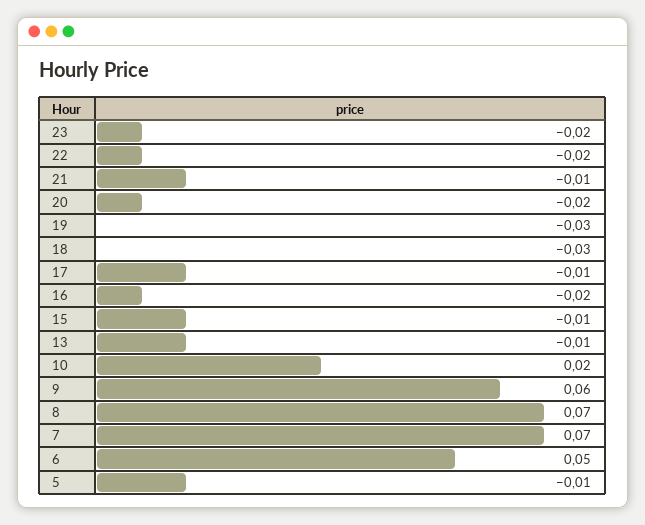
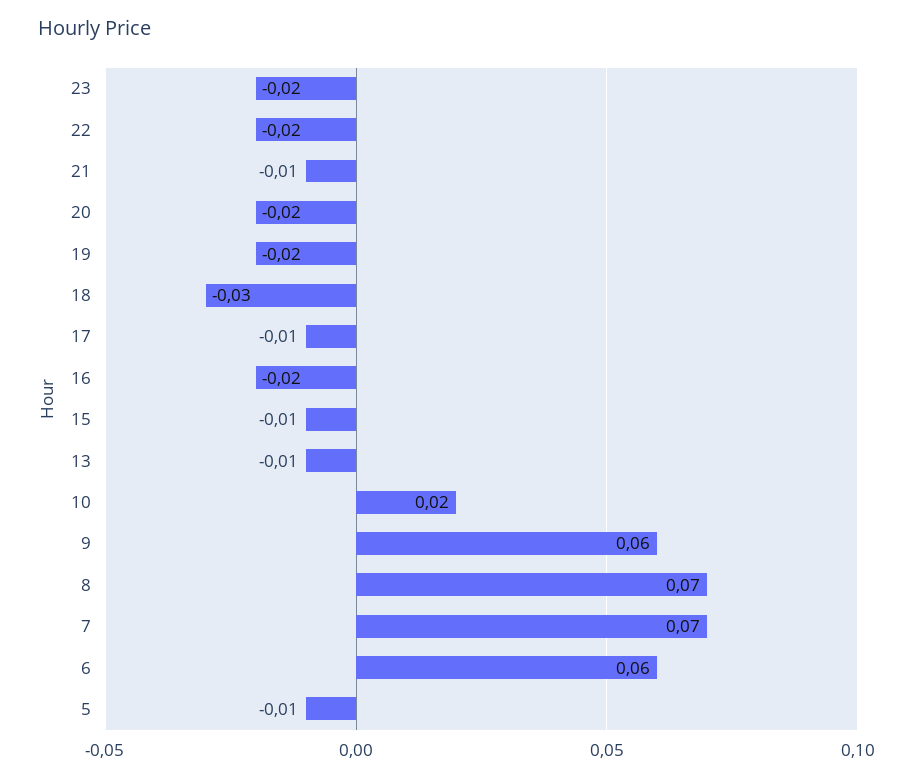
  {
    "23": -0.02,
    "22": -0.02,
    "21": -0.01,
    "20": -0.02,
-   "19": -0.03,
+   "19": -0.02,
    "18": -0.03,
    "17": -0.01,
    "16": -0.02,
    "15": -0.01,
    "13": -0.01,
    "10": 0.02,
    "9": 0.06,
    "8": 0.07,
    "7": 0.07,
-   "6": 0.05,
+   "6": 0.06,
    "5": -0.01
  }

